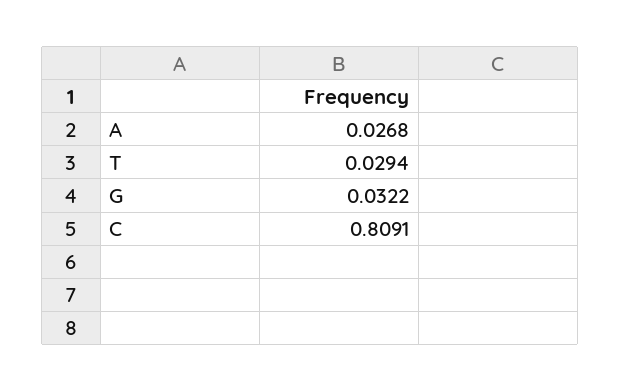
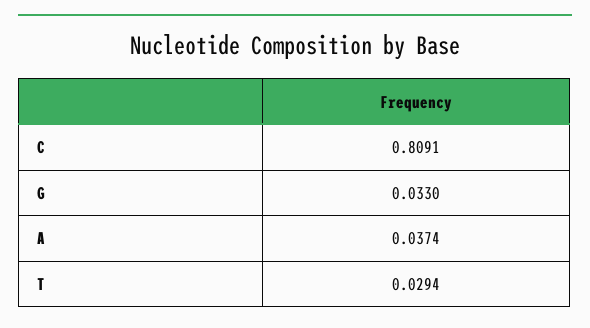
  {
-   "A": 0.0268,
+   "A": 0.0374,
    "T": 0.0294,
-   "G": 0.0322,
+   "G": 0.033,
    "C": 0.8091
  }

